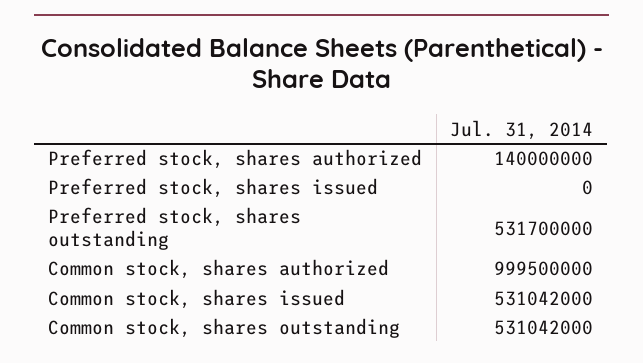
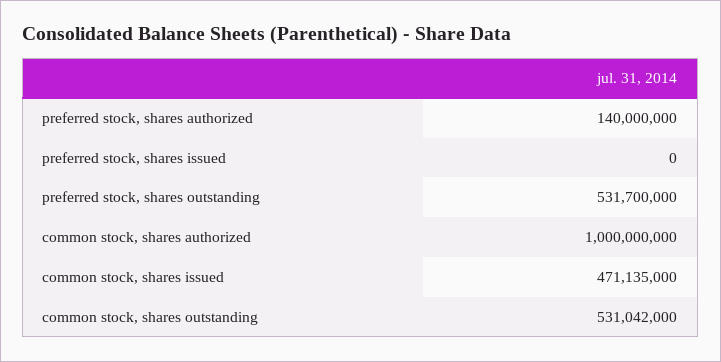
  {
    "Preferred stock, shares authorized": 140000000,
    "Preferred stock, shares issued": 0,
    "Preferred stock, shares outstanding": 531700000,
-   "Common stock, shares authorized": 999500000,
+   "Common stock, shares authorized": 1000000000,
-   "Common stock, shares issued": 531042000,
+   "Common stock, shares issued": 471135000,
    "Common stock, shares outstanding": 531042000
  }

